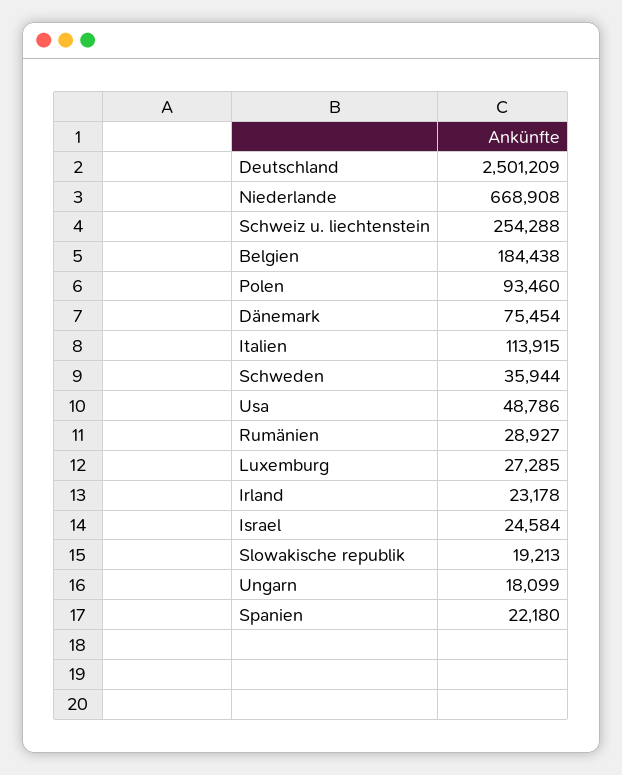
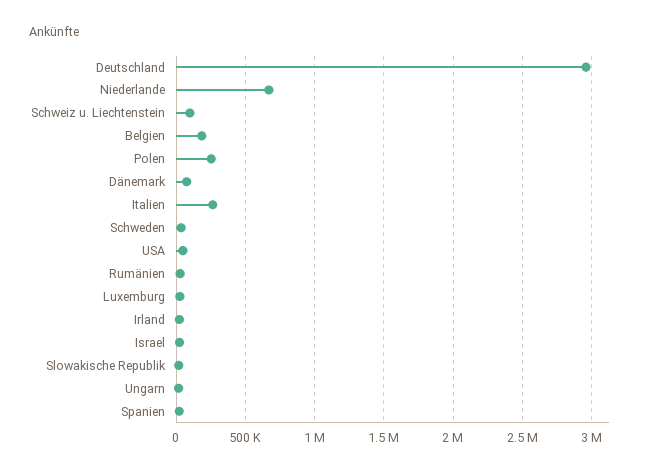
  {
-   "Deutschland": 2501209,
+   "Deutschland": 2950000,
    "Niederlande": 668908,
-   "Schweiz u. liechtenstein": 254288,
+   "Schweiz u. liechtenstein": 100000,
    "Belgien": 184438,
-   "Polen": 93460,
+   "Polen": 250000,
    "Dänemark": 75454,
-   "Italien": 113915,
+   "Italien": 250000,
    "Schweden": 35944,
    "Usa": 48786,
    "Rumänien": 28927,
    "Luxemburg": 27285,
    "Irland": 23178,
    "Israel": 24584,
    "Slowakische republik": 19213,
    "Ungarn": 18099,
    "Spanien": 22180
  }

